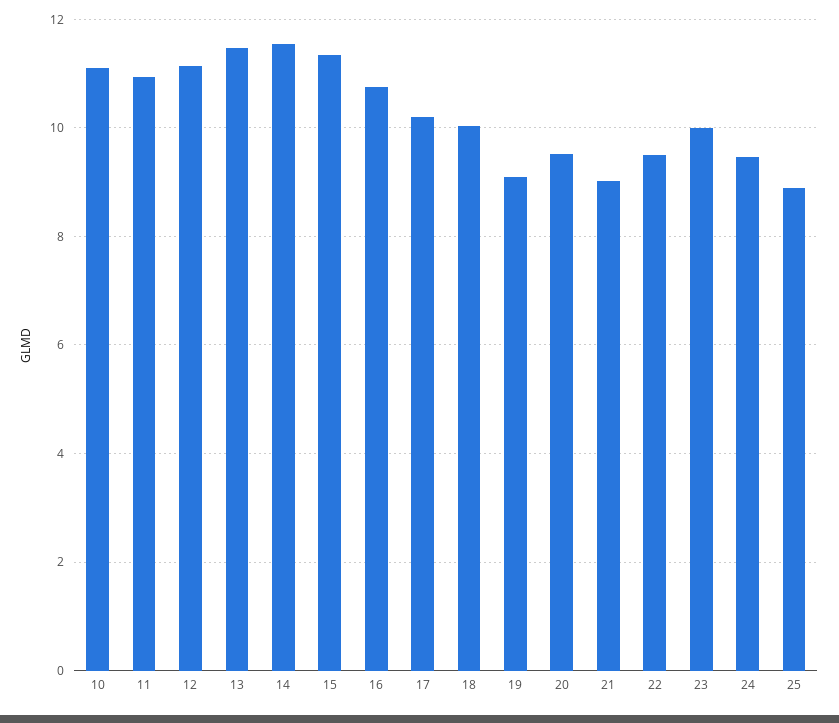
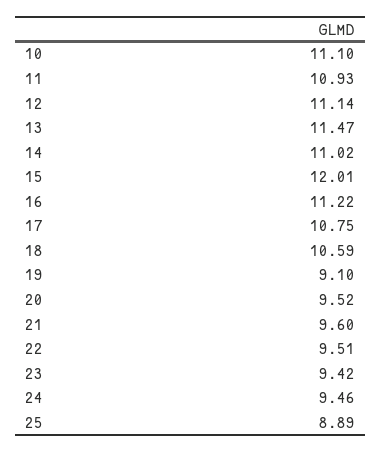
  {
    "10": 11.1,
    "11": 10.93,
    "12": 11.14,
    "13": 11.47,
-   "14": 11.6,
+   "14": 11.02,
-   "15": 11.4,
+   "15": 12.01,
-   "16": 10.8,
+   "16": 11.22,
-   "17": 10.2,
+   "17": 10.75,
-   "18": 10,
+   "18": 10.59,
    "19": 9.1,
    "20": 9.52,
-   "21": 9,
+   "21": 9.6,
    "22": 9.51,
-   "23": 10,
+   "23": 9.42,
    "24": 9.46,
    "25": 8.89
  }

